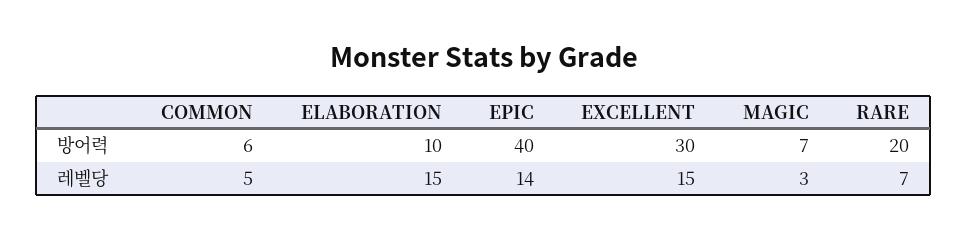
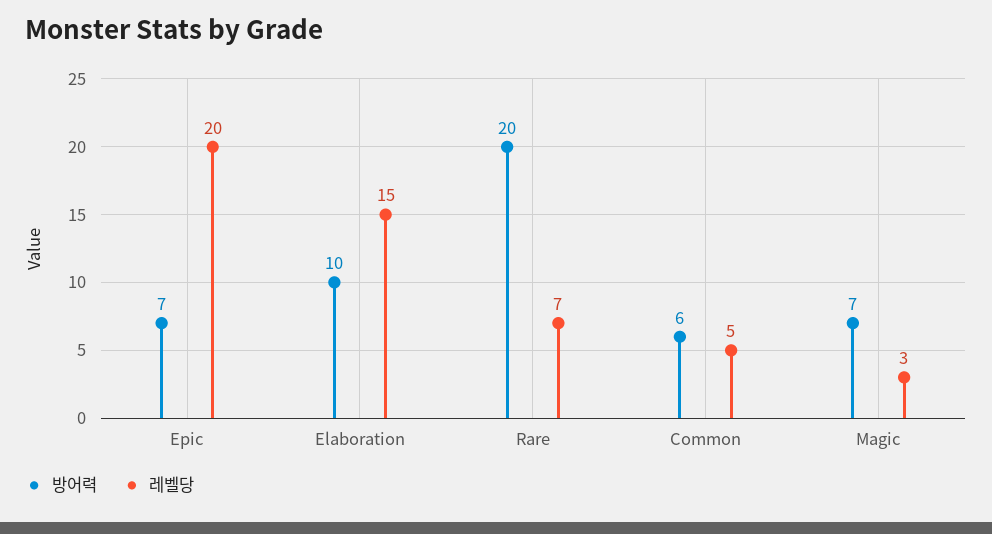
  {
    "방어력": {
      "COMMON": 6,
      "ELABORATION": 10,
-     "EPIC": 40,
+     "EPIC": 7,
-     "EXCELLENT": 30,
      "MAGIC": 7,
      "RARE": 20
    },
    "레벨당": {
      "COMMON": 5,
      "ELABORATION": 15,
-     "EPIC": 14,
+     "EPIC": 20,
-     "EXCELLENT": 15,
      "MAGIC": 3,
      "RARE": 7
    }
  }

